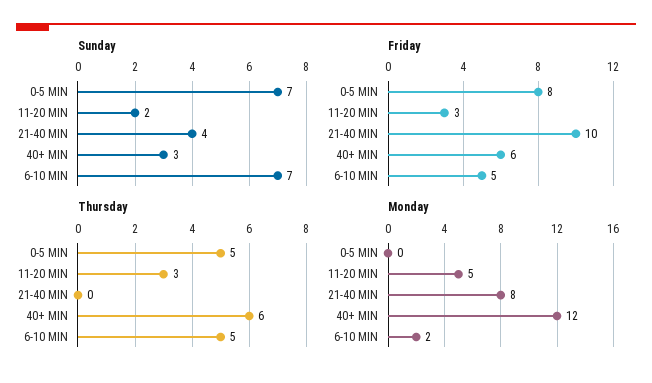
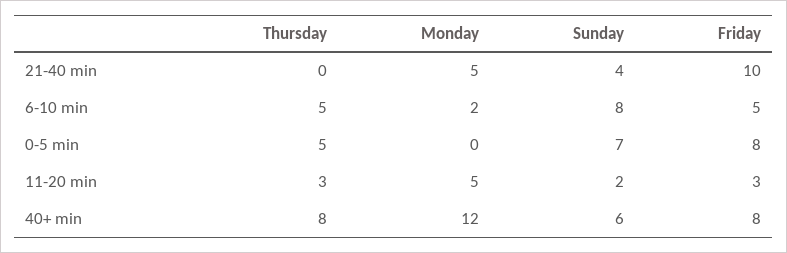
  {
    "Sunday": {
      "0-5 MIN": 7,
      "11-20 MIN": 2,
      "21-40 MIN": 4,
-     "40+ MIN": 3,
+     "40+ MIN": 6,
-     "6-10 MIN": 7
+     "6-10 MIN": 8
    },
    "Friday": {
      "0-5 MIN": 8,
      "11-20 MIN": 3,
      "21-40 MIN": 10,
-     "40+ MIN": 6,
+     "40+ MIN": 8,
      "6-10 MIN": 5
    },
    "Thursday": {
      "0-5 MIN": 5,
      "11-20 MIN": 3,
      "21-40 MIN": 0,
-     "40+ MIN": 6,
+     "40+ MIN": 8,
      "6-10 MIN": 5
    },
    "Monday": {
      "0-5 MIN": 0,
      "11-20 MIN": 5,
-     "21-40 MIN": 8,
+     "21-40 MIN": 5,
      "40+ MIN": 12,
      "6-10 MIN": 2
    }
  }

